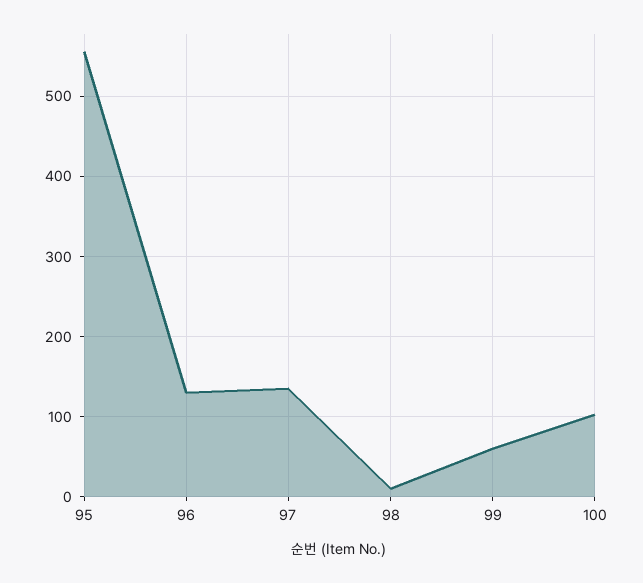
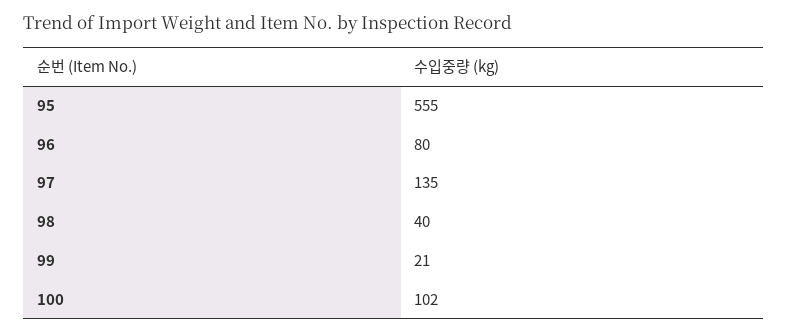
  {
    "95": 555,
-   "96": 130,
+   "96": 80,
    "97": 135,
-   "98": 10,
+   "98": 40,
-   "99": 60,
+   "99": 21,
    "100": 102
  }

